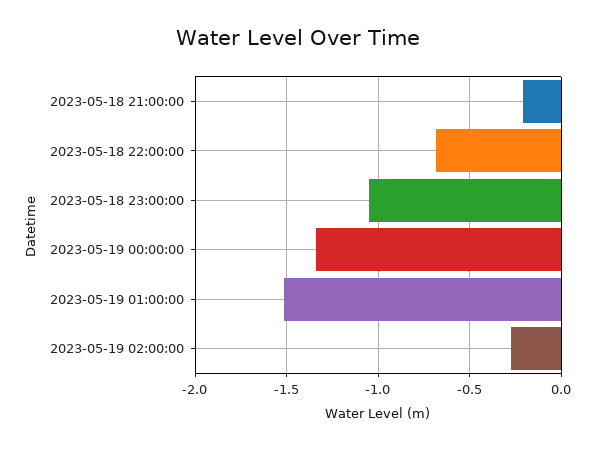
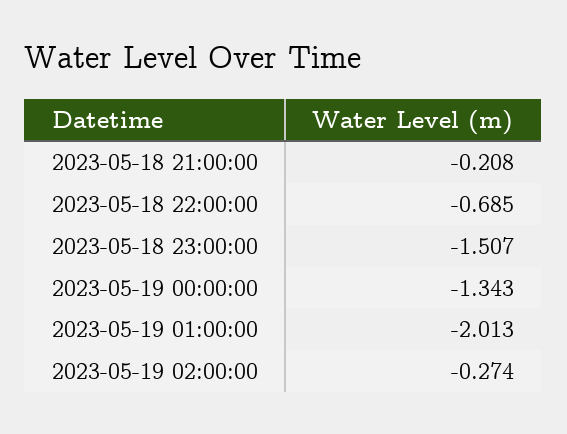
  {
    "2023-05-18 21:00:00": -0.208,
    "2023-05-18 22:00:00": -0.685,
-   "2023-05-18 23:00:00": -1.05,
+   "2023-05-18 23:00:00": -1.507,
    "2023-05-19 00:00:00": -1.343,
-   "2023-05-19 01:00:00": -1.5,
+   "2023-05-19 01:00:00": -2.013,
    "2023-05-19 02:00:00": -0.274
  }

